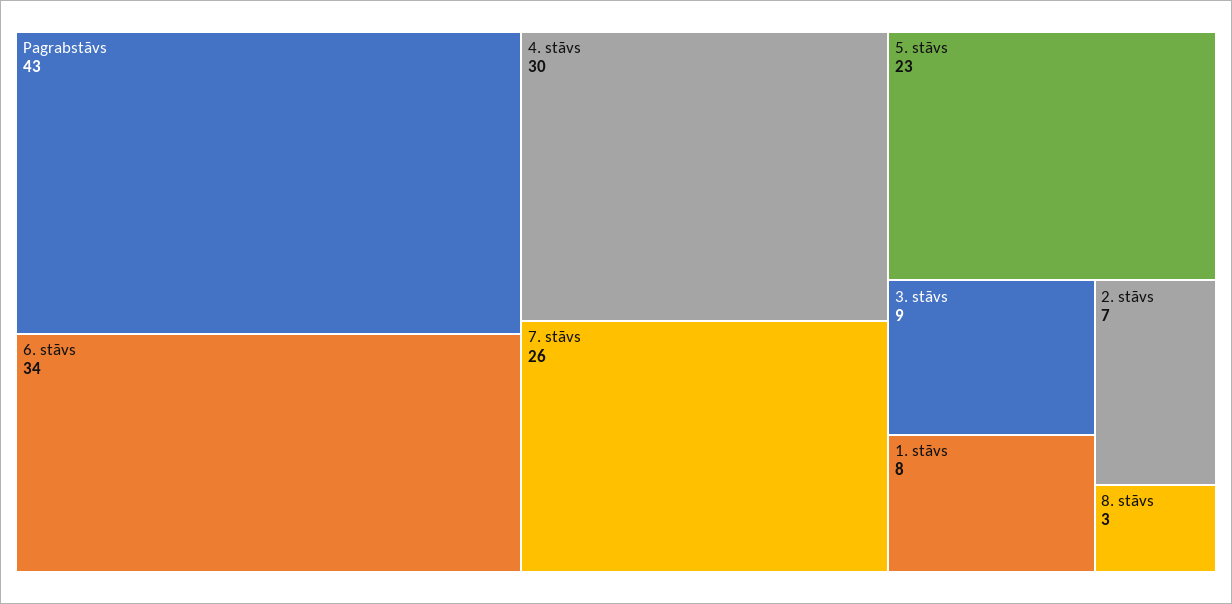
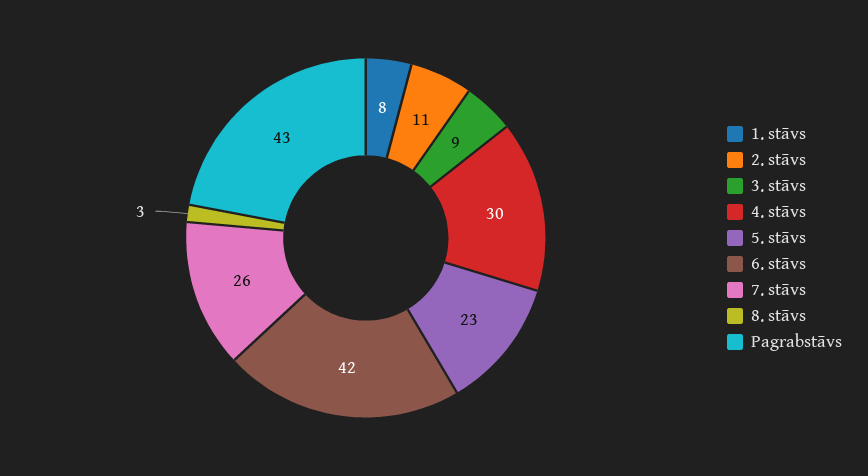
  {
    "Pagrabstāvs": 43,
-   "6. stāvs": 34,
+   "6. stāvs": 42,
    "4. stāvs": 30,
    "7. stāvs": 26,
    "5. stāvs": 23,
    "3. stāvs": 9,
    "1. stāvs": 8,
-   "2. stāvs": 7,
+   "2. stāvs": 11,
    "8. stāvs": 3
  }

